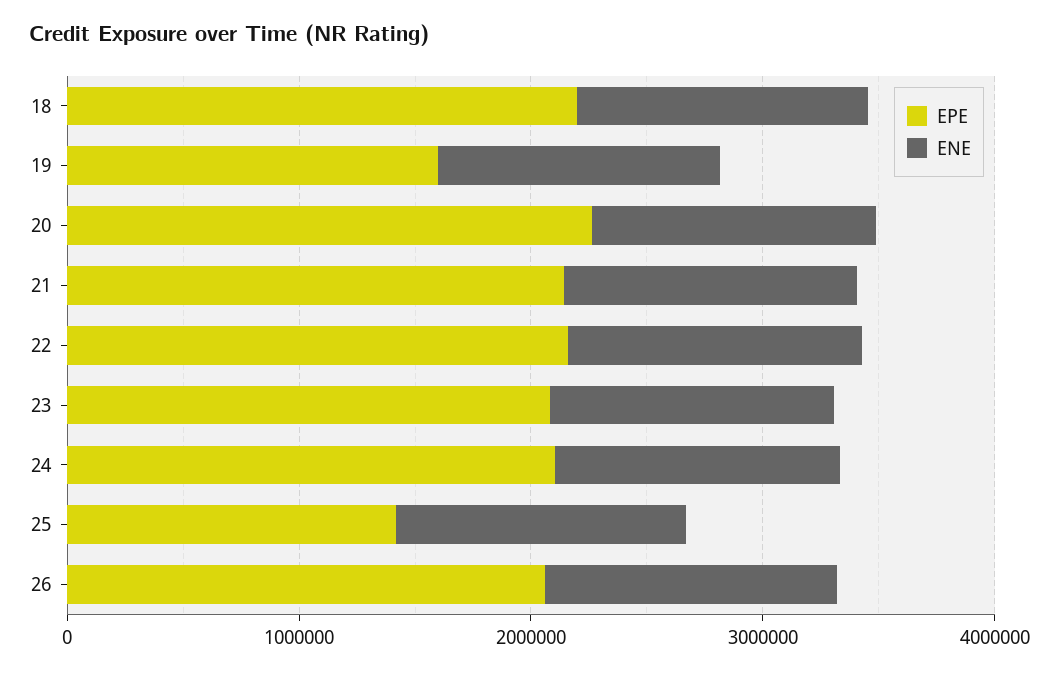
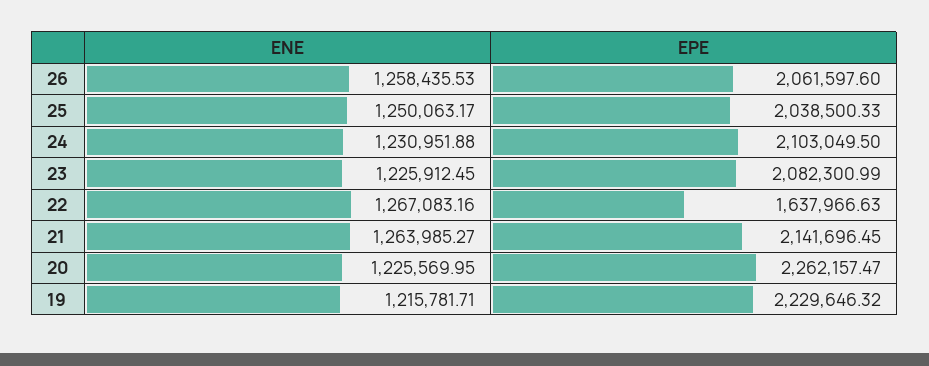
  {
    "EPE": {
-     "18": 2200000,
-     "19": 1600000,
+     "19": 2229646.32,
      "20": 2262157.47,
      "21": 2141696.45,
-     "22": 2200000,
+     "22": 1637966.63,
      "23": 2082300.99,
      "24": 2103049.5,
-     "25": 1400000,
+     "25": 2038500.33,
      "26": 2061597.6
    },
    "ENE": {
-     "18": 1200000,
      "19": 1215781.71,
      "20": 1225569.95,
      "21": 1263985.27,
      "22": 1267083.16,
      "23": 1225912.45,
      "24": 1230951.88,
      "25": 1250063.17,
      "26": 1258435.53
    }
  }

